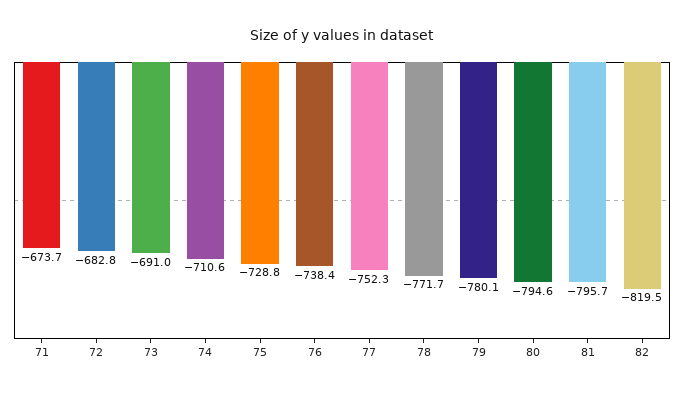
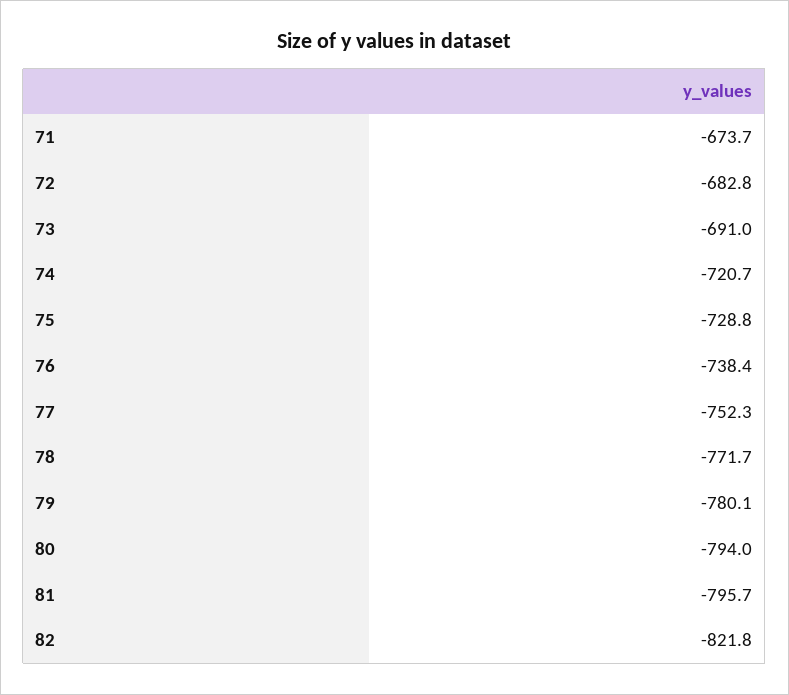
  {
    "71": -673.7,
    "72": -682.8,
    "73": -691,
-   "74": -710.6,
+   "74": -720.7,
    "75": -728.8,
    "76": -738.4,
    "77": -752.3,
    "78": -771.7,
    "79": -780.1,
-   "80": -794.6,
+   "80": -794,
    "81": -795.7,
-   "82": -819.5
+   "82": -821.8
  }

